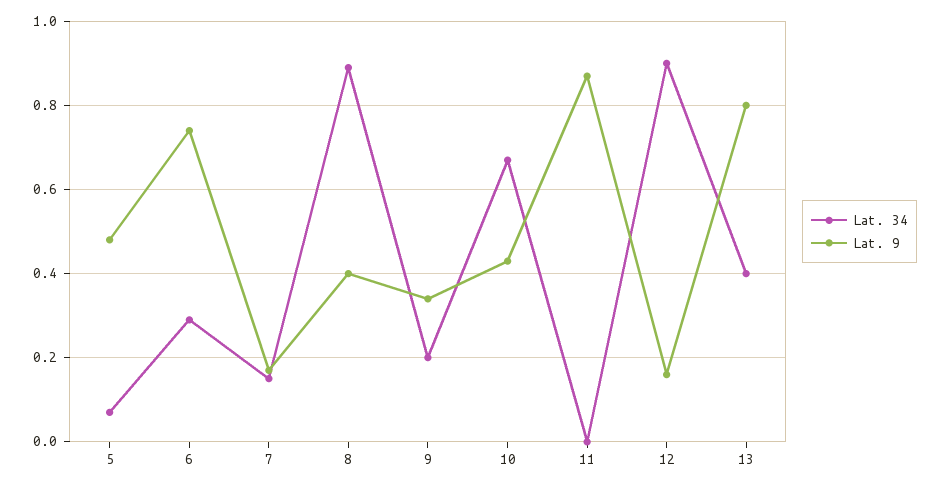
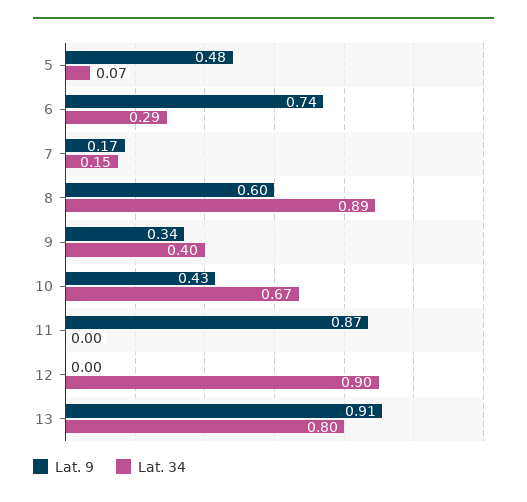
  {
    "Lat. 34": {
      "5": 0.07,
      "6": 0.29,
      "7": 0.15,
      "8": 0.89,
-     "9": 0.2,
+     "9": 0.4,
      "10": 0.67,
      "11": 0,
      "12": 0.9,
-     "13": 0.4
+     "13": 0.8
    },
    "Lat. 9": {
      "5": 0.48,
      "6": 0.74,
      "7": 0.17,
-     "8": 0.4,
+     "8": 0.6,
      "9": 0.34,
      "10": 0.43,
      "11": 0.87,
-     "12": 0.15,
+     "12": 0,
-     "13": 0.8
+     "13": 0.91
    }
  }

